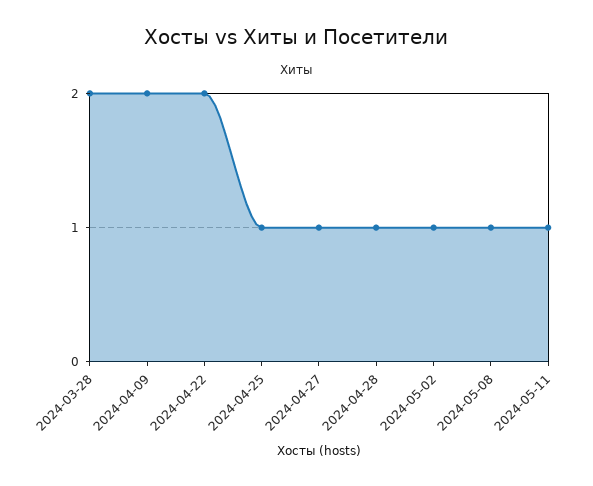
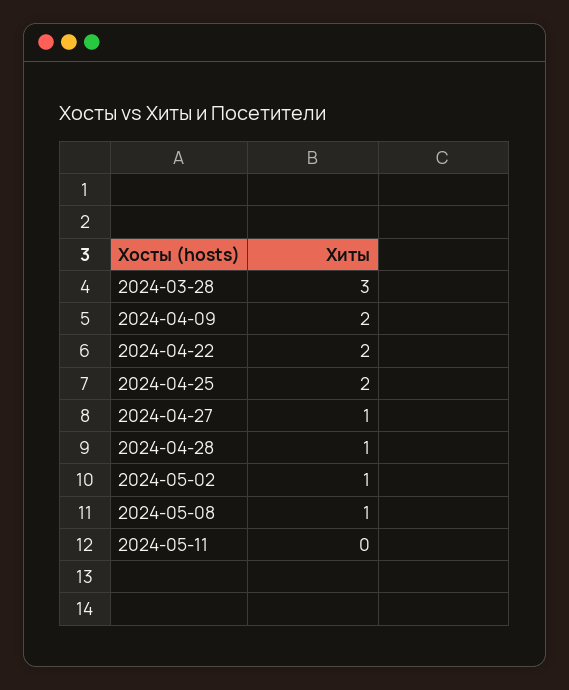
  {
-   "2024-03-28": 2,
+   "2024-03-28": 3,
    "2024-04-09": 2,
    "2024-04-22": 2,
-   "2024-04-25": 1,
+   "2024-04-25": 2,
    "2024-04-27": 1,
    "2024-04-28": 1,
    "2024-05-02": 1,
    "2024-05-08": 1,
-   "2024-05-11": 1
+   "2024-05-11": 0
  }

